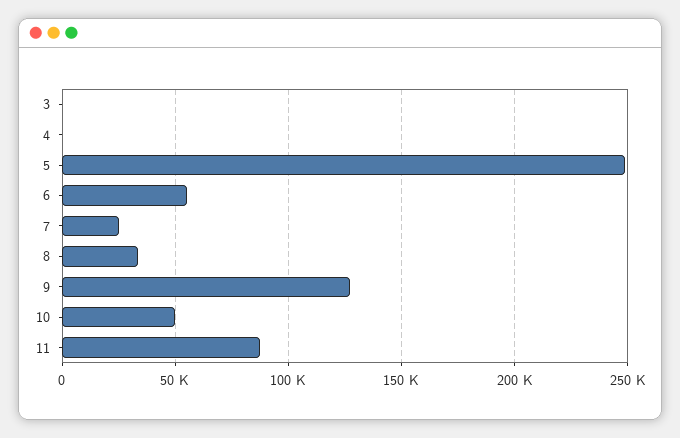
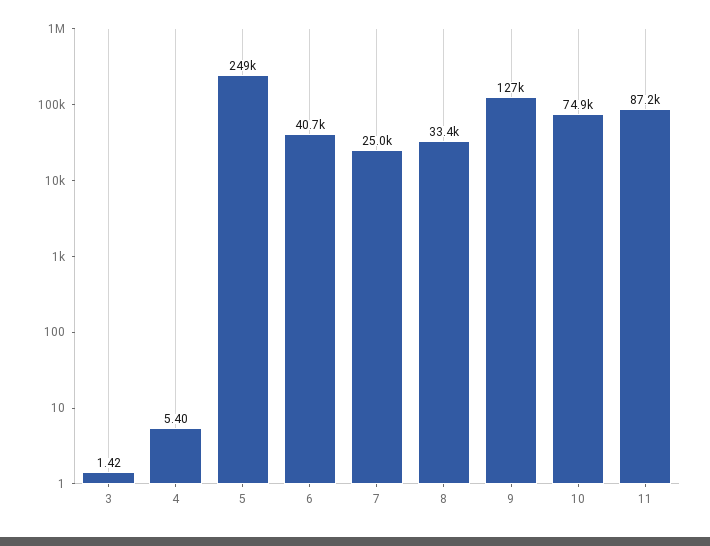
  {
    "3": 1.42,
    "4": 5.4,
    "5": 249000,
-   "6": 55000,
+   "6": 40700,
    "7": 25000,
    "8": 33400,
    "9": 127000,
-   "10": 50000,
+   "10": 74900,
    "11": 87200
  }

